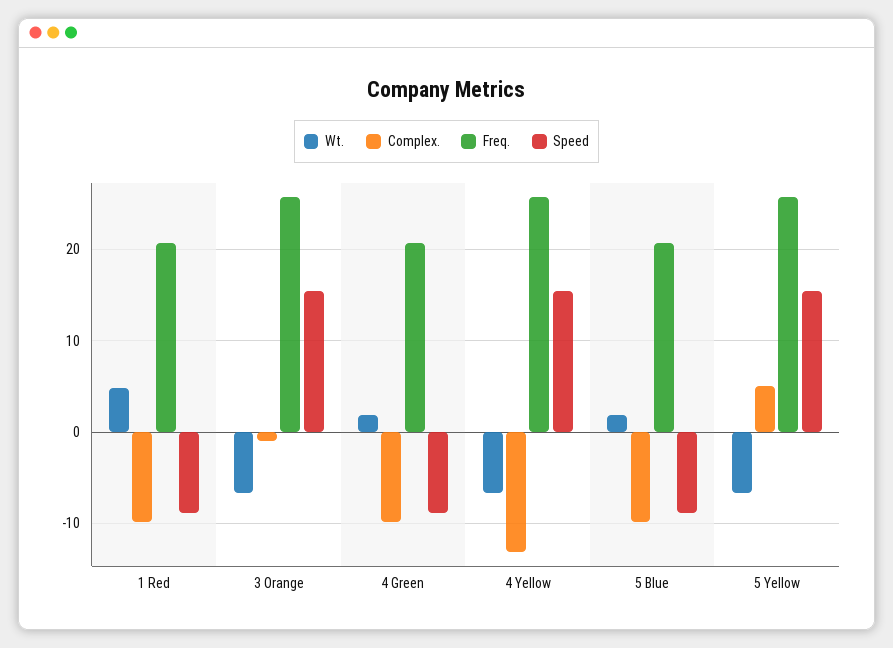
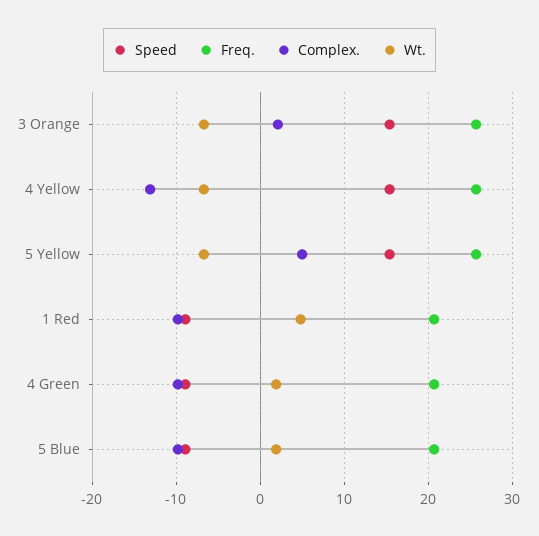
  {
    "Wt.": {
      "1 Red": 5,
      "3 Orange": -7,
      "4 Green": 2,
      "4 Yellow": -7,
      "5 Blue": 2,
      "5 Yellow": -7
    },
    "Complex.": {
      "1 Red": -10,
-     "3 Orange": -1,
+     "3 Orange": 2,
      "4 Green": -10,
      "4 Yellow": -13,
      "5 Blue": -10,
      "5 Yellow": 5
    },
    "Freq.": {
      "1 Red": 21,
      "3 Orange": 26,
      "4 Green": 21,
      "4 Yellow": 26,
      "5 Blue": 21,
      "5 Yellow": 26
    },
    "Speed": {
      "1 Red": -9,
      "3 Orange": 15,
      "4 Green": -9,
      "4 Yellow": 15,
      "5 Blue": -9,
      "5 Yellow": 15
    }
  }

